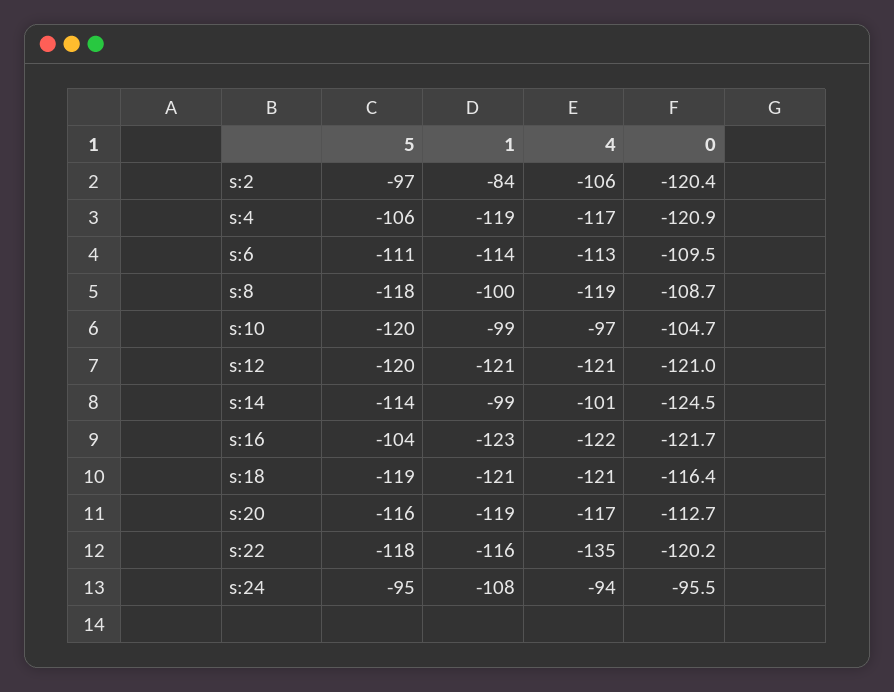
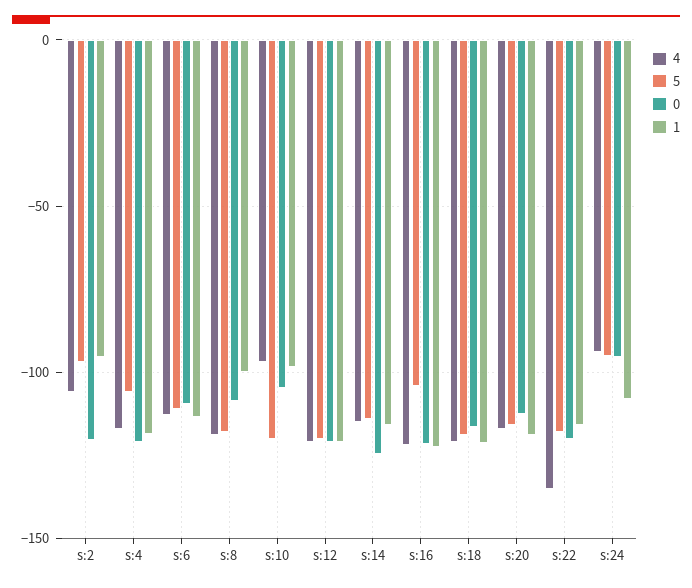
  {
    "5": {
      "s:2": -97,
      "s:4": -106,
      "s:6": -111,
      "s:8": -118,
      "s:10": -120,
      "s:12": -120,
      "s:14": -114,
      "s:16": -104,
      "s:18": -119,
      "s:20": -116,
      "s:22": -118,
      "s:24": -95
    },
    "1": {
-     "s:2": -84,
+     "s:2": -95,
      "s:4": -119,
      "s:6": -114,
      "s:8": -100,
      "s:10": -99,
      "s:12": -121,
-     "s:14": -99,
+     "s:14": -115,
      "s:16": -123,
      "s:18": -121,
      "s:20": -119,
      "s:22": -116,
      "s:24": -108
    },
    "4": {
      "s:2": -106,
      "s:4": -117,
      "s:6": -113,
      "s:8": -119,
      "s:10": -97,
      "s:12": -121,
-     "s:14": -101,
+     "s:14": -115,
      "s:16": -122,
      "s:18": -121,
      "s:20": -117,
      "s:22": -135,
      "s:24": -94
    },
    "0": {
      "s:2": -120.4,
      "s:4": -120.9,
      "s:6": -109.5,
      "s:8": -108.7,
      "s:10": -104.7,
      "s:12": -121,
      "s:14": -124.5,
      "s:16": -121.7,
      "s:18": -116.4,
      "s:20": -112.7,
      "s:22": -120.2,
      "s:24": -95.5
    }
  }

